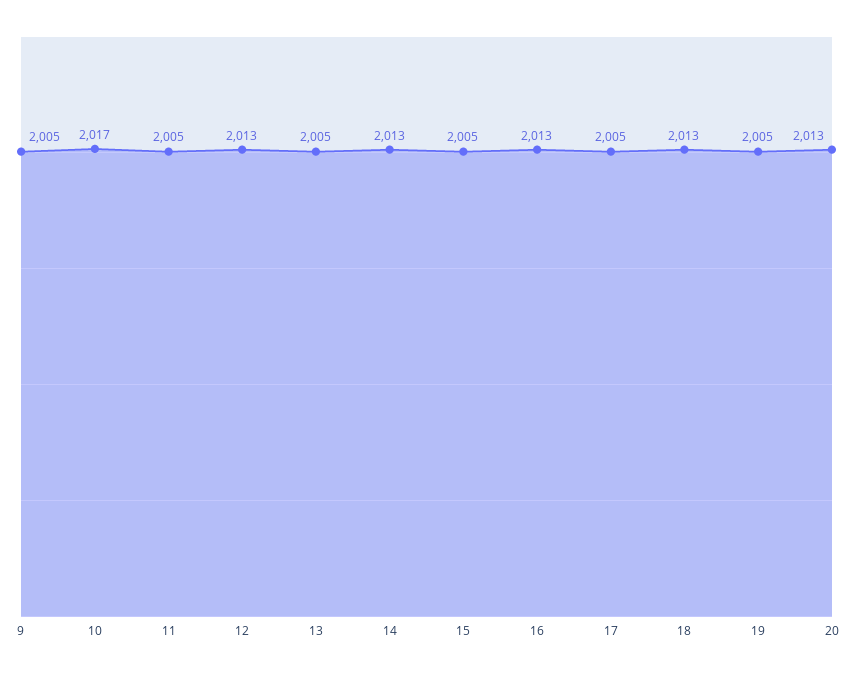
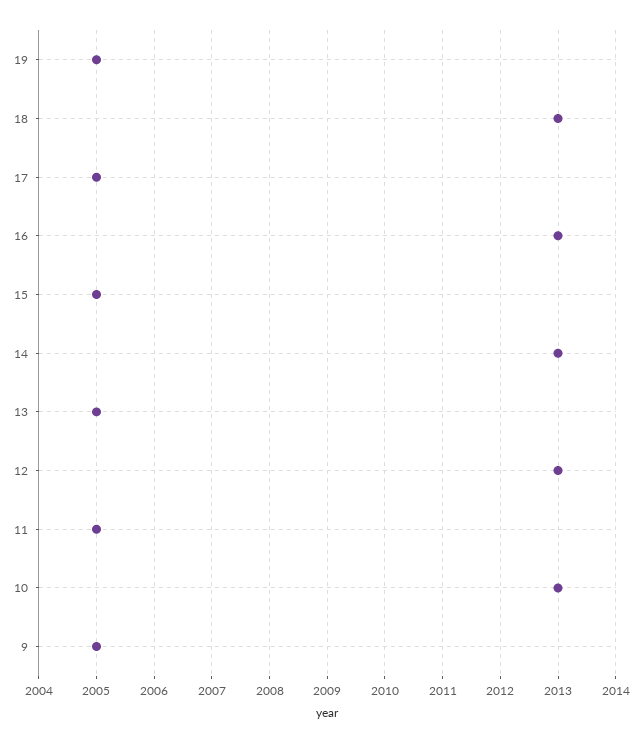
  {
    "9": 2005,
-   "10": 2017,
+   "10": 2013,
    "11": 2005,
    "12": 2013,
    "13": 2005,
    "14": 2013,
    "15": 2005,
    "16": 2013,
    "17": 2005,
    "18": 2013,
-   "19": 2005,
+   "19": 2005
-   "20": 2013
  }

